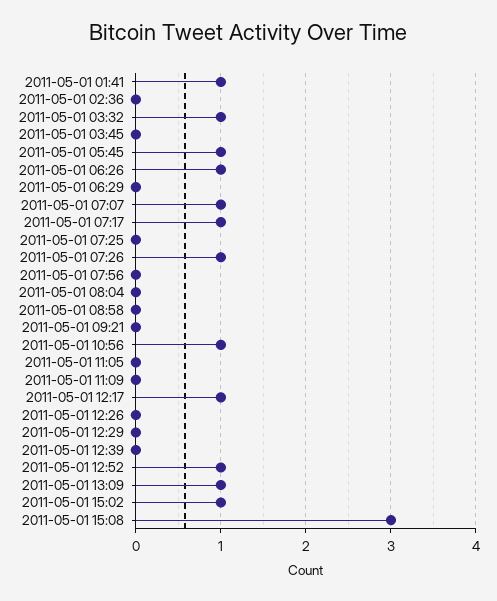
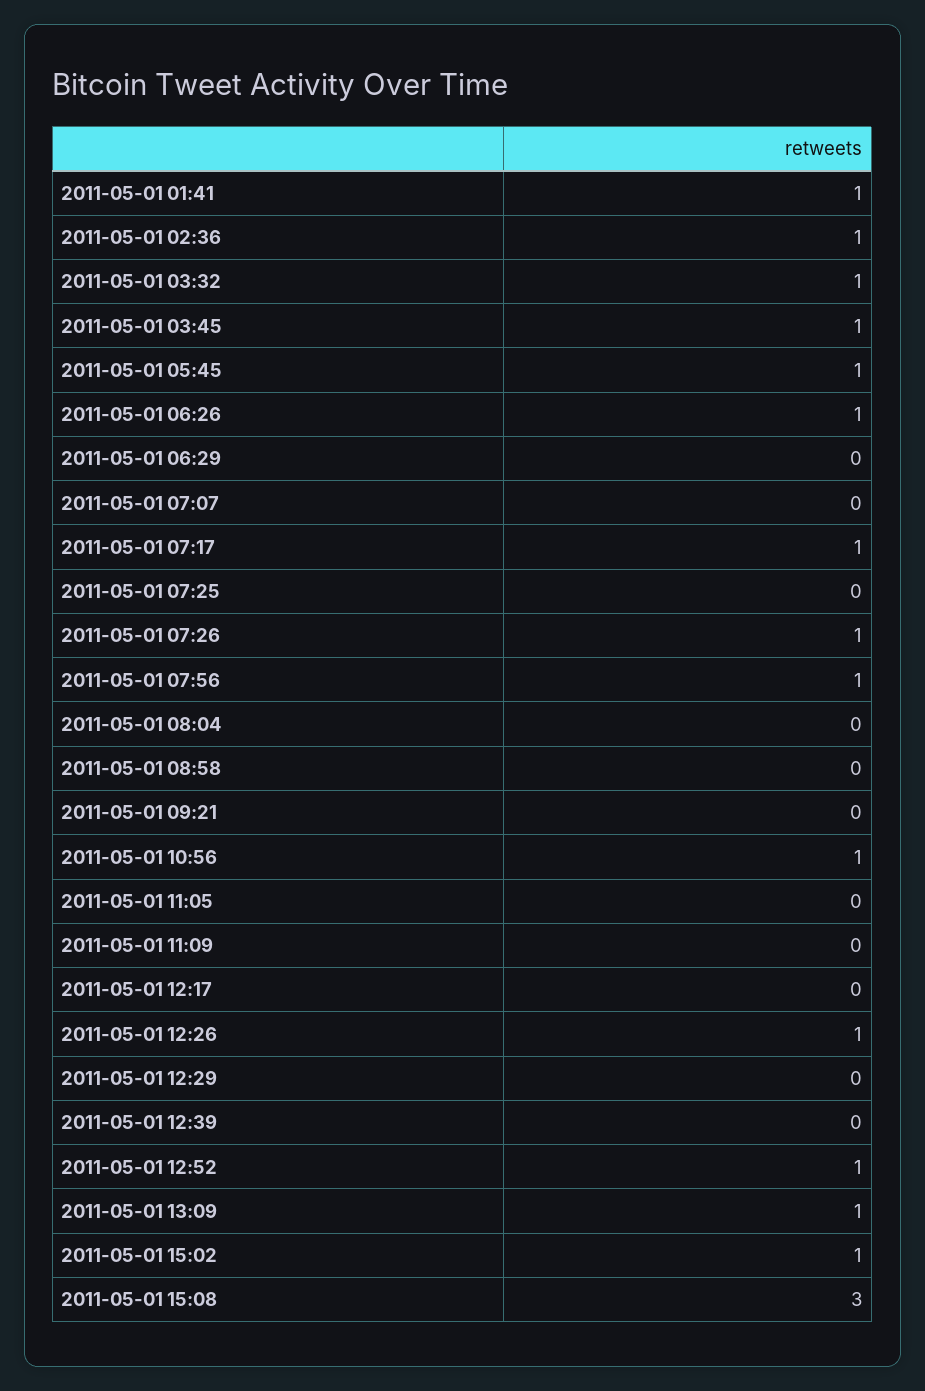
  {
    "2011-05-01 01:41": 1,
-   "2011-05-01 02:36": 0,
+   "2011-05-01 02:36": 1,
    "2011-05-01 03:32": 1,
-   "2011-05-01 03:45": 0,
+   "2011-05-01 03:45": 1,
    "2011-05-01 05:45": 1,
    "2011-05-01 06:26": 1,
    "2011-05-01 06:29": 0,
-   "2011-05-01 07:07": 1,
+   "2011-05-01 07:07": 0,
    "2011-05-01 07:17": 1,
    "2011-05-01 07:25": 0,
    "2011-05-01 07:26": 1,
-   "2011-05-01 07:56": 0,
+   "2011-05-01 07:56": 1,
    "2011-05-01 08:04": 0,
    "2011-05-01 08:58": 0,
    "2011-05-01 09:21": 0,
    "2011-05-01 10:56": 1,
    "2011-05-01 11:05": 0,
    "2011-05-01 11:09": 0,
-   "2011-05-01 12:17": 1,
+   "2011-05-01 12:17": 0,
-   "2011-05-01 12:26": 0,
+   "2011-05-01 12:26": 1,
    "2011-05-01 12:29": 0,
    "2011-05-01 12:39": 0,
    "2011-05-01 12:52": 1,
    "2011-05-01 13:09": 1,
    "2011-05-01 15:02": 1,
    "2011-05-01 15:08": 3
  }

